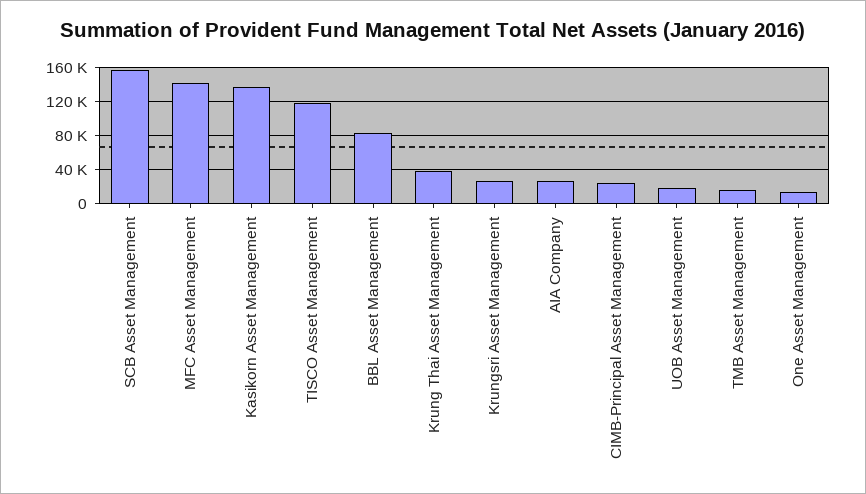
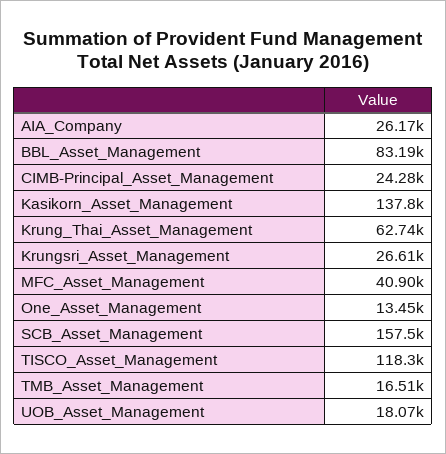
  {
    "SCB Asset Management": 157500,
-   "MFC Asset Management": 140000,
+   "MFC Asset Management": 40900,
    "Kasikorn Asset Management": 137800,
    "TISCO Asset Management": 118300,
    "BBL Asset Management": 83190,
-   "Krung Thai Asset Management": 40000,
+   "Krung Thai Asset Management": 62740,
    "Krungsri Asset Management": 26610,
    "AIA Company": 26170,
    "CIMB-Principal Asset Management": 24280,
    "UOB Asset Management": 18070,
    "TMB Asset Management": 16510,
    "One Asset Management": 13450
  }

